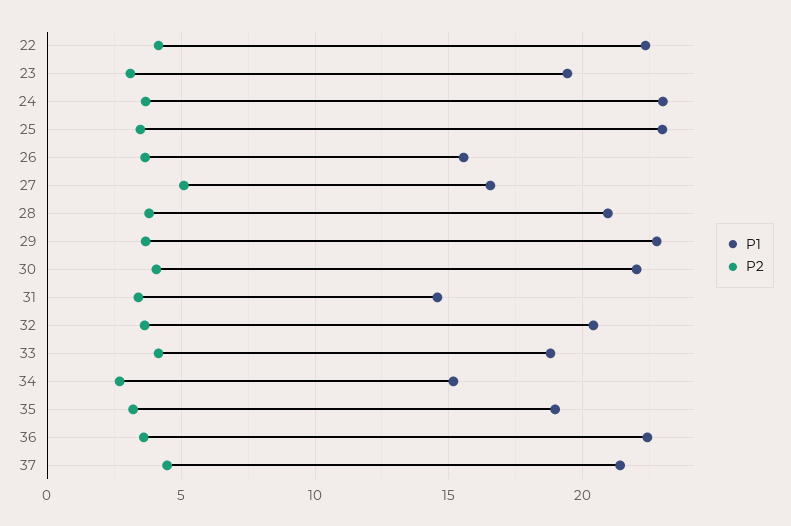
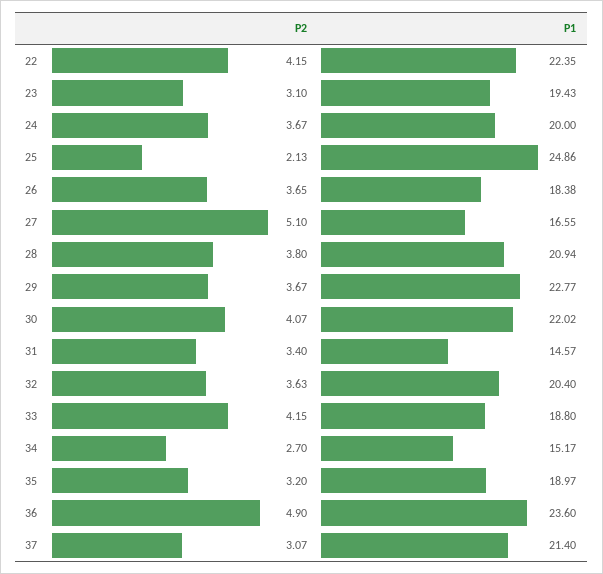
  {
    "P1": {
      "22": 22.35,
      "23": 19.43,
-     "24": 23,
+     "24": 20,
-     "25": 23,
+     "25": 24.86,
-     "26": 15.5,
+     "26": 18.38,
      "27": 16.55,
      "28": 20.94,
      "29": 22.77,
      "30": 22.02,
      "31": 14.57,
      "32": 20.4,
      "33": 18.8,
      "34": 15.17,
      "35": 18.97,
-     "36": 22.5,
+     "36": 23.6,
      "37": 21.4
    },
    "P2": {
      "22": 4.15,
      "23": 3.1,
      "24": 3.67,
-     "25": 3.5,
+     "25": 2.13,
      "26": 3.65,
      "27": 5.1,
      "28": 3.8,
      "29": 3.67,
      "30": 4.07,
      "31": 3.4,
      "32": 3.63,
      "33": 4.15,
      "34": 2.7,
      "35": 3.2,
-     "36": 3.5,
+     "36": 4.9,
-     "37": 4.5
+     "37": 3.07
    }
  }

